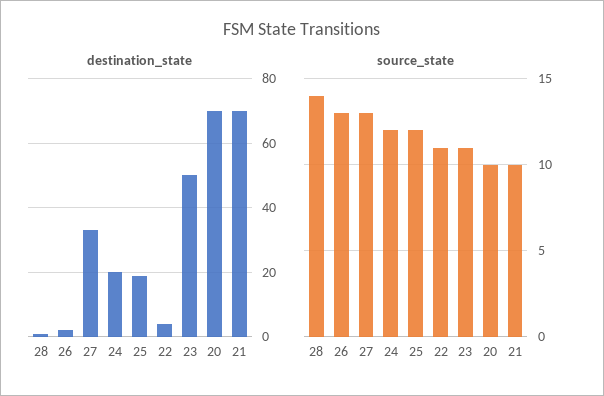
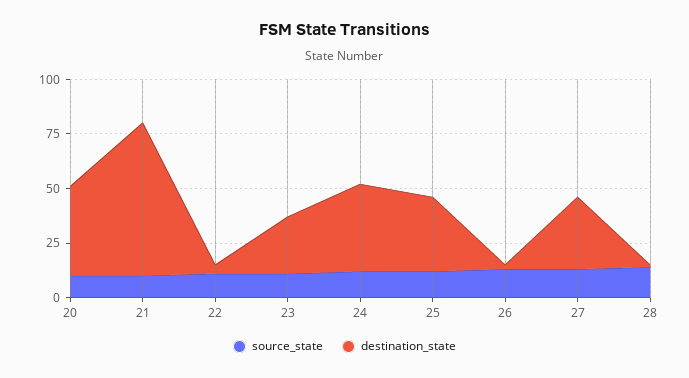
  {
    "destination_state": {
      "28": 0,
      "26": 0,
      "27": 35,
-     "24": 20,
+     "24": 40,
-     "25": 20,
+     "25": 35,
      "22": 5,
-     "23": 50,
+     "23": 25,
-     "20": 70,
+     "20": 40,
      "21": 70
    },
    "source_state": {
      "28": 14,
      "26": 13,
      "27": 13,
      "24": 12,
      "25": 12,
      "22": 11,
      "23": 11,
      "20": 10,
      "21": 10
    }
  }

